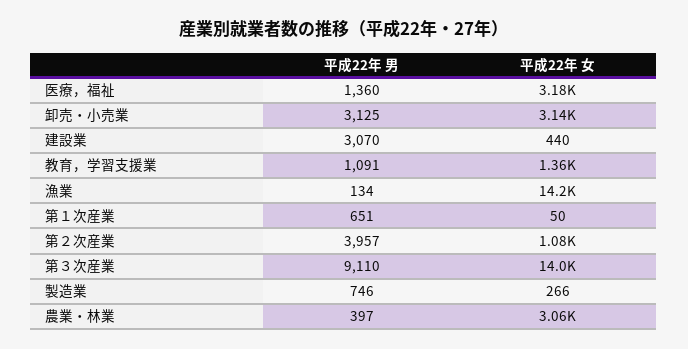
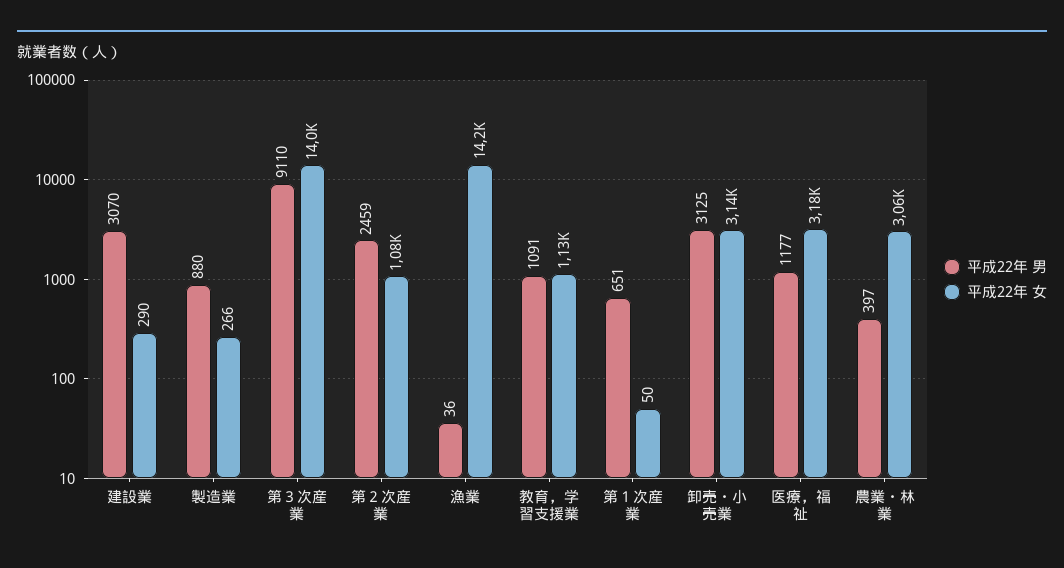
  {
    "平成22年 男": {
-     "医療，福祉": 1360,
+     "医療，福祉": 1177,
      "卸売・小売業": 3125,
      "建設業": 3070,
      "教育，学習支援業": 1091,
-     "漁業": 134,
+     "漁業": 36,
      "第１次産業": 651,
-     "第２次産業": 3957,
+     "第２次産業": 2459,
      "第３次産業": 9110,
-     "製造業": 746,
+     "製造業": 880,
      "農業・林業": 397
    },
    "平成22年 女": {
      "医療，福祉": 3180,
      "卸売・小売業": 3140,
-     "建設業": 440,
+     "建設業": 290,
-     "教育，学習支援業": 1360,
+     "教育，学習支援業": 1130,
      "漁業": 14200,
      "第１次産業": 50,
      "第２次産業": 1080,
      "第３次産業": 14000,
      "製造業": 266,
      "農業・林業": 3060
    }
  }

